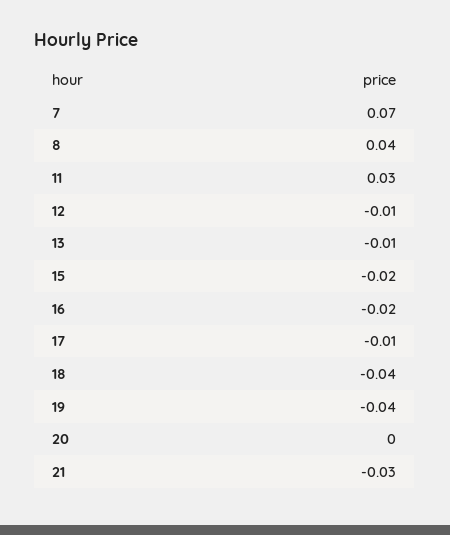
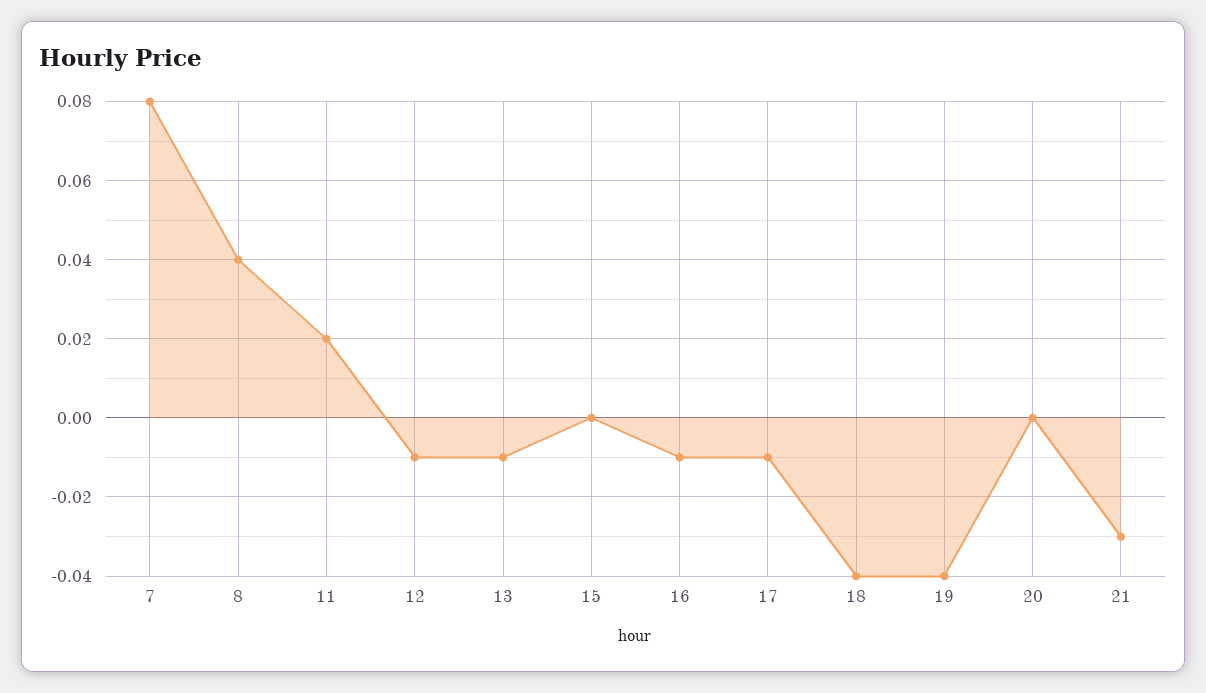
  {
-   "7": 0.07,
+   "7": 0.08,
    "8": 0.04,
-   "11": 0.03,
+   "11": 0.02,
    "12": -0.01,
    "13": -0.01,
-   "15": -0.02,
+   "15": 0,
-   "16": -0.02,
+   "16": -0.01,
    "17": -0.01,
    "18": -0.04,
    "19": -0.04,
    "20": 0,
    "21": -0.03
  }

